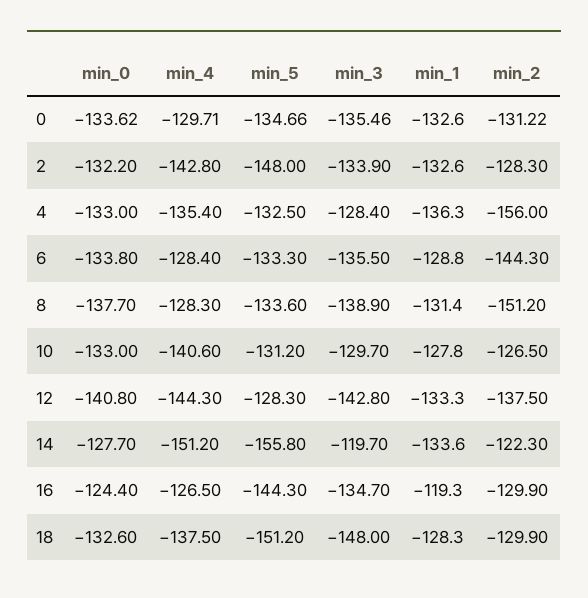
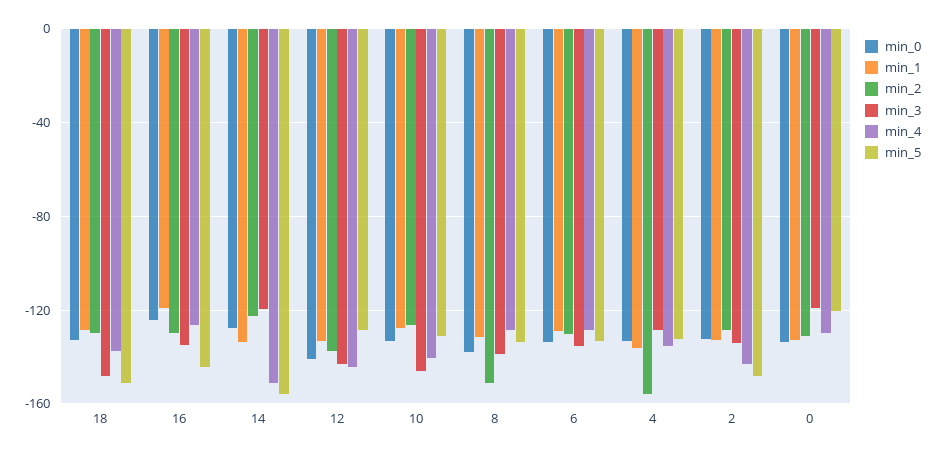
  {
    "min_0": {
      "0": -133.62,
      "2": -132.2,
      "4": -133,
      "6": -133.8,
      "8": -137.7,
      "10": -133,
      "12": -140.8,
      "14": -127.7,
      "16": -124.4,
      "18": -132.6
    },
    "min_4": {
      "0": -129.71,
      "2": -142.8,
      "4": -135.4,
      "6": -128.4,
      "8": -128.3,
      "10": -140.6,
      "12": -144.3,
      "14": -151.2,
      "16": -126.5,
      "18": -137.5
    },
    "min_5": {
-     "0": -134.66,
+     "0": -120,
      "2": -148,
      "4": -132.5,
      "6": -133.3,
      "8": -133.6,
      "10": -131.2,
      "12": -128.3,
      "14": -155.8,
      "16": -144.3,
      "18": -151.2
    },
    "min_3": {
-     "0": -135.46,
+     "0": -120,
      "2": -133.9,
      "4": -128.4,
      "6": -135.5,
      "8": -138.9,
-     "10": -129.7,
+     "10": -145,
      "12": -142.8,
      "14": -119.7,
      "16": -134.7,
      "18": -148
    },
    "min_1": {
      "0": -132.6,
      "2": -132.6,
      "4": -136.3,
      "6": -128.8,
      "8": -131.4,
      "10": -127.8,
      "12": -133.3,
      "14": -133.6,
      "16": -119.3,
      "18": -128.3
    },
    "min_2": {
      "0": -131.22,
      "2": -128.3,
      "4": -156,
-     "6": -144.3,
+     "6": -130,
      "8": -151.2,
      "10": -126.5,
      "12": -137.5,
      "14": -122.3,
      "16": -129.9,
      "18": -129.9
    }
  }

